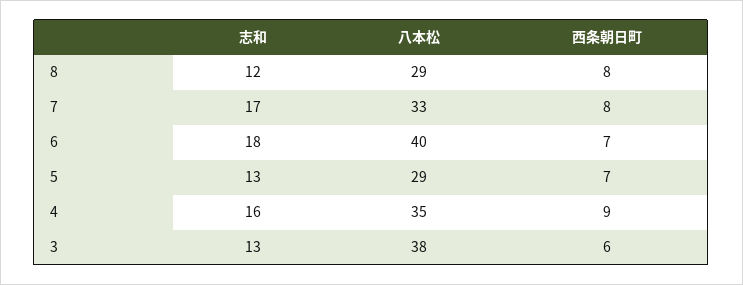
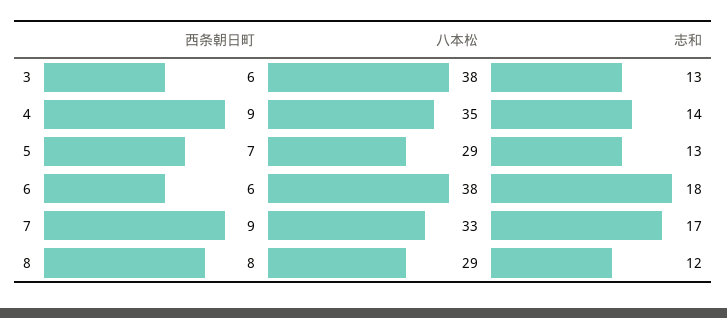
  {
    "志和": {
      "8": 12,
      "7": 17,
      "6": 18,
      "5": 13,
-     "4": 16,
+     "4": 14,
      "3": 13
    },
    "八本松": {
      "8": 29,
      "7": 33,
-     "6": 40,
+     "6": 38,
      "5": 29,
      "4": 35,
      "3": 38
    },
    "西条朝日町": {
      "8": 8,
-     "7": 8,
+     "7": 9,
-     "6": 7,
+     "6": 6,
      "5": 7,
      "4": 9,
      "3": 6
    }
  }

